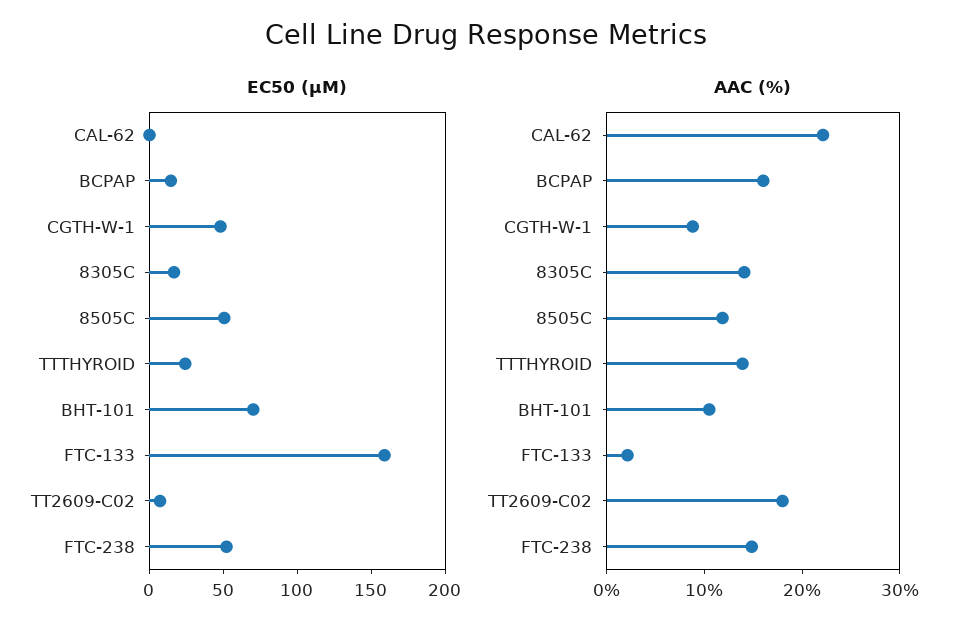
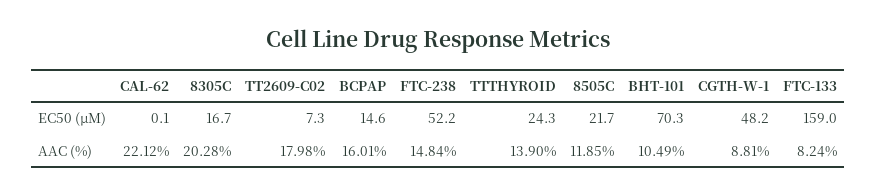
  {
    "EC50 (µM)": {
      "CAL-62": 0.1,
      "BCPAP": 14.6,
      "CGTH-W-1": 48.2,
      "8305C": 16.7,
-     "8505C": 50,
+     "8505C": 21.7,
      "TTTHYROID": 24.3,
      "BHT-101": 70.3,
      "FTC-133": 159,
      "TT2609-C02": 7.3,
      "FTC-238": 52.2
    },
    "AAC (%)": {
      "CAL-62": 22.12,
      "BCPAP": 16.01,
      "CGTH-W-1": 8.81,
-     "8305C": 14,
+     "8305C": 20.28,
      "8505C": 11.85,
      "TTTHYROID": 13.9,
      "BHT-101": 10.49,
-     "FTC-133": 2,
+     "FTC-133": 8.24,
      "TT2609-C02": 17.98,
      "FTC-238": 14.84
    }
  }

